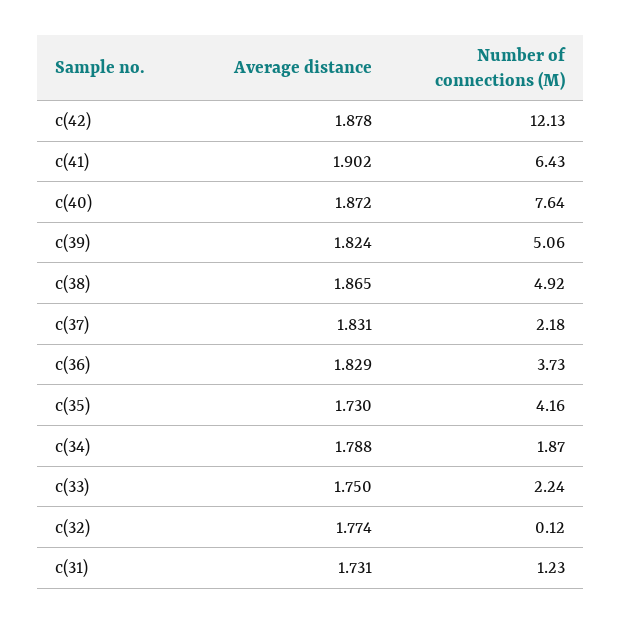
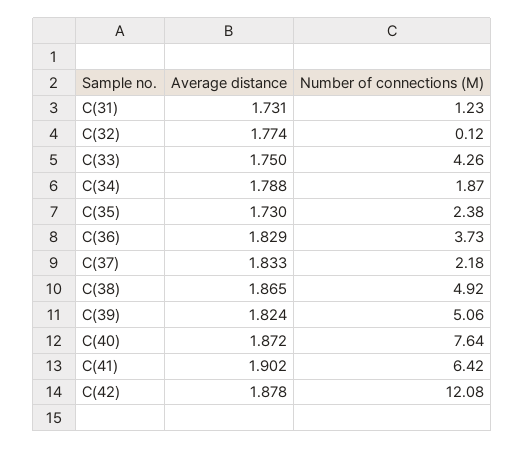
  {
    "Average distance": {
      "c(42)": 1.878,
      "c(41)": 1.902,
      "c(40)": 1.872,
      "c(39)": 1.824,
      "c(38)": 1.865,
-     "c(37)": 1.831,
+     "c(37)": 1.833,
      "c(36)": 1.829,
      "c(35)": 1.73,
      "c(34)": 1.788,
      "c(33)": 1.75,
      "c(32)": 1.774,
      "c(31)": 1.731
    },
    "Number of connections (M)": {
-     "c(42)": 12.13,
+     "c(42)": 12.08,
-     "c(41)": 6.43,
+     "c(41)": 6.42,
      "c(40)": 7.64,
      "c(39)": 5.06,
      "c(38)": 4.92,
      "c(37)": 2.18,
      "c(36)": 3.73,
-     "c(35)": 4.16,
+     "c(35)": 2.38,
      "c(34)": 1.87,
-     "c(33)": 2.24,
+     "c(33)": 4.26,
      "c(32)": 0.12,
      "c(31)": 1.23
    }
  }

